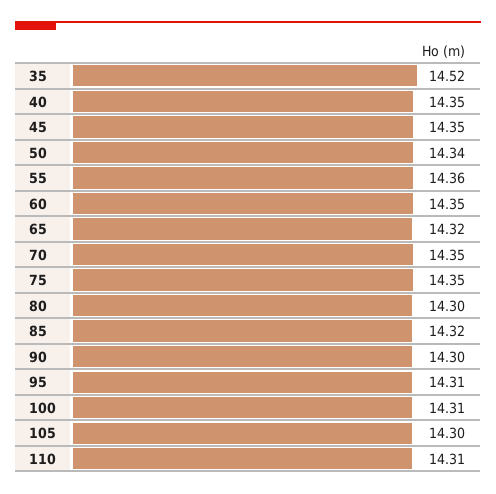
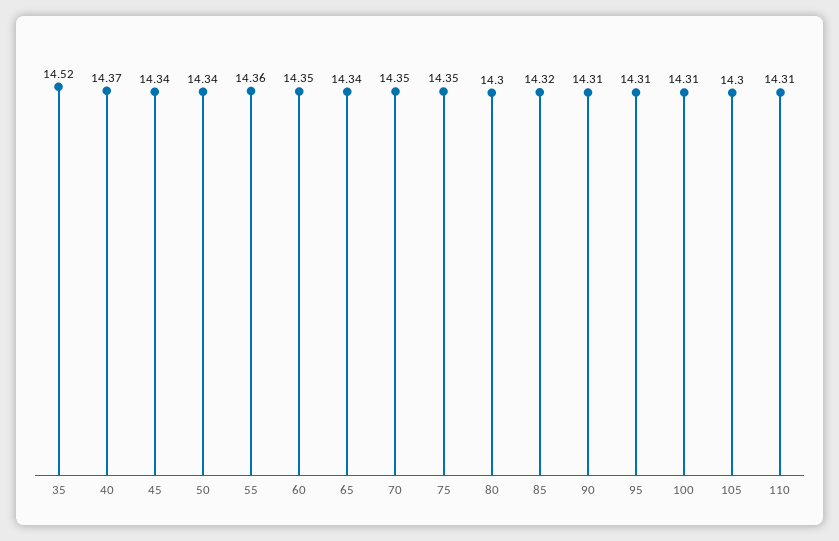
  {
    "35": 14.52,
-   "40": 14.35,
+   "40": 14.37,
-   "45": 14.35,
+   "45": 14.34,
    "50": 14.34,
    "55": 14.36,
    "60": 14.35,
-   "65": 14.32,
+   "65": 14.34,
    "70": 14.35,
    "75": 14.35,
    "80": 14.3,
    "85": 14.32,
-   "90": 14.3,
+   "90": 14.31,
    "95": 14.31,
    "100": 14.31,
    "105": 14.3,
    "110": 14.31
  }

